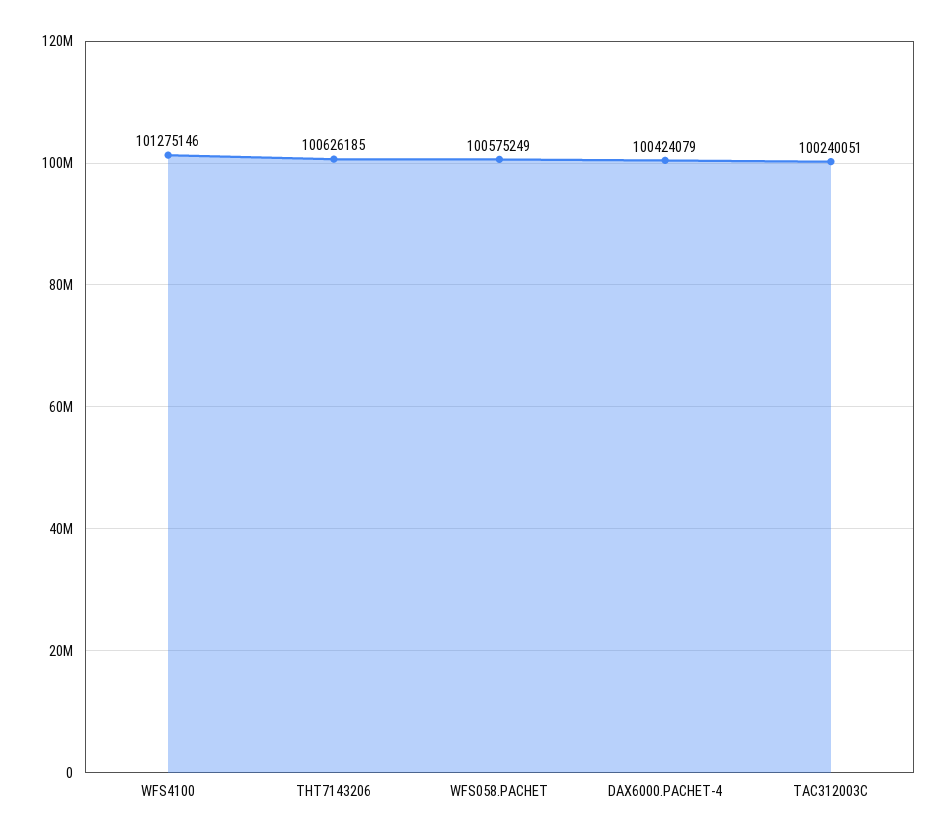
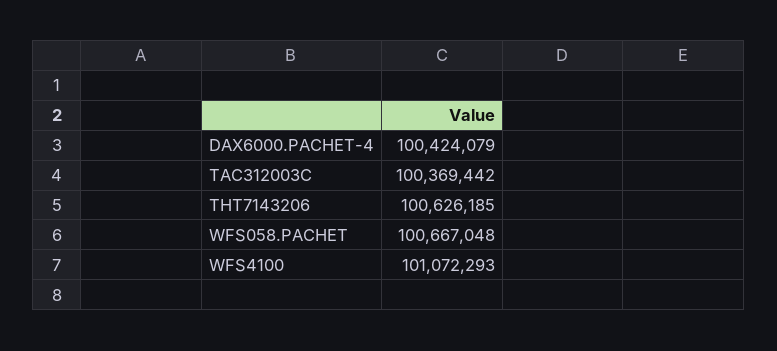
  {
-   "WFS4100": 101275146,
+   "WFS4100": 101072293,
    "THT7143206": 100626185,
-   "WFS058.PACHET": 100575249,
+   "WFS058.PACHET": 100667048,
    "DAX6000.PACHET-4": 100424079,
-   "TAC312003C": 100240051
+   "TAC312003C": 100369442
  }

